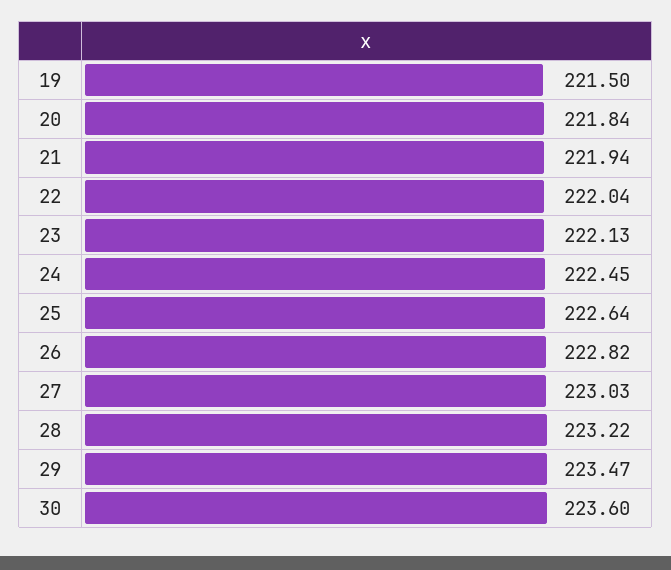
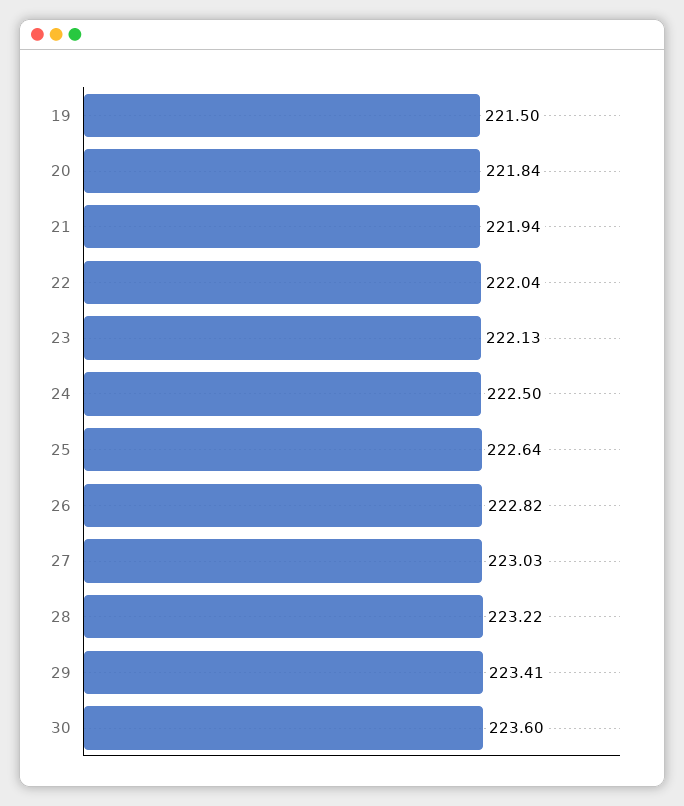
  {
    "19": 221.5,
    "20": 221.84,
    "21": 221.94,
    "22": 222.04,
    "23": 222.13,
-   "24": 222.45,
+   "24": 222.5,
    "25": 222.64,
    "26": 222.82,
    "27": 223.03,
    "28": 223.22,
-   "29": 223.47,
+   "29": 223.41,
    "30": 223.6
  }

